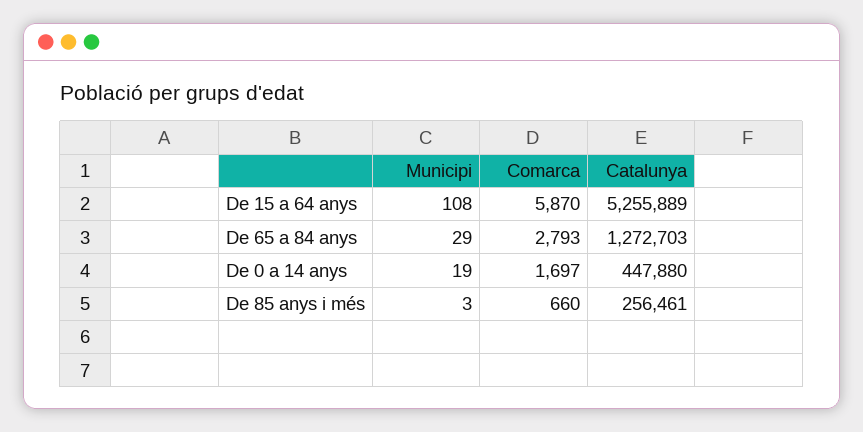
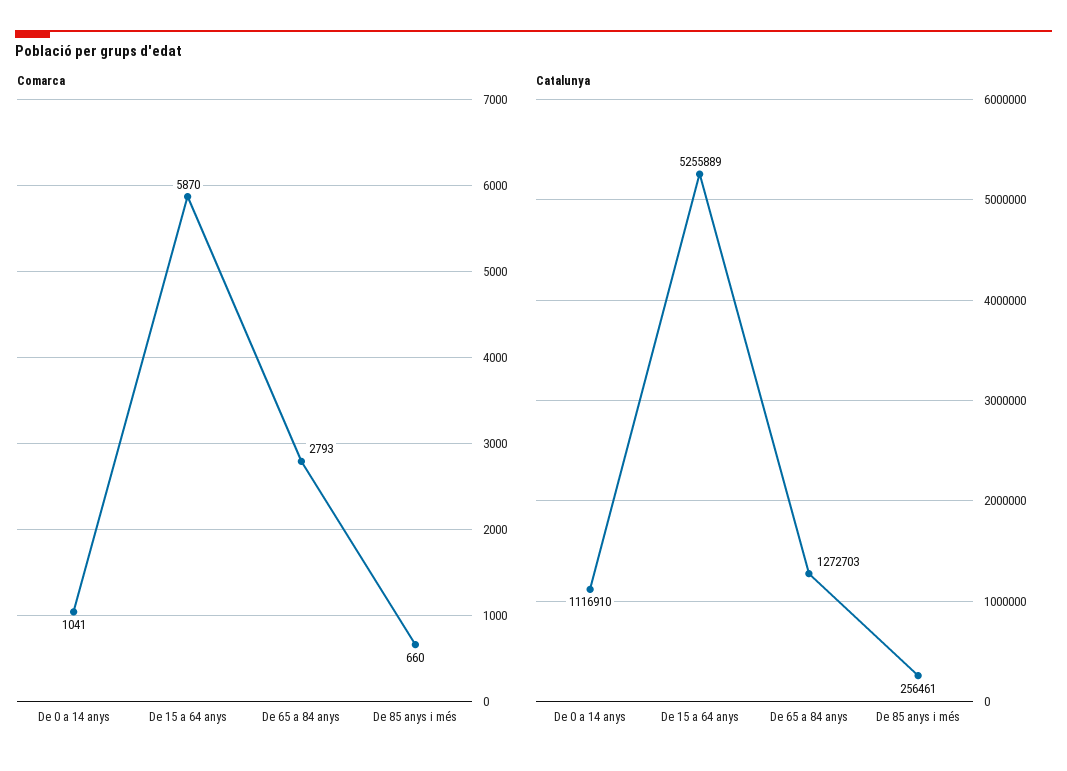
  {
-   "Municipi": {
-     "De 15 a 64 anys": 108,
-     "De 65 a 84 anys": 29,
-     "De 0 a 14 anys": 19,
-     "De 85 anys i més": 3
-   },
    "Comarca": {
      "De 15 a 64 anys": 5870,
      "De 65 a 84 anys": 2793,
-     "De 0 a 14 anys": 1697,
+     "De 0 a 14 anys": 1041,
      "De 85 anys i més": 660
    },
    "Catalunya": {
      "De 15 a 64 anys": 5255889,
      "De 65 a 84 anys": 1272703,
-     "De 0 a 14 anys": 447880,
+     "De 0 a 14 anys": 1116910,
      "De 85 anys i més": 256461
    }
  }

